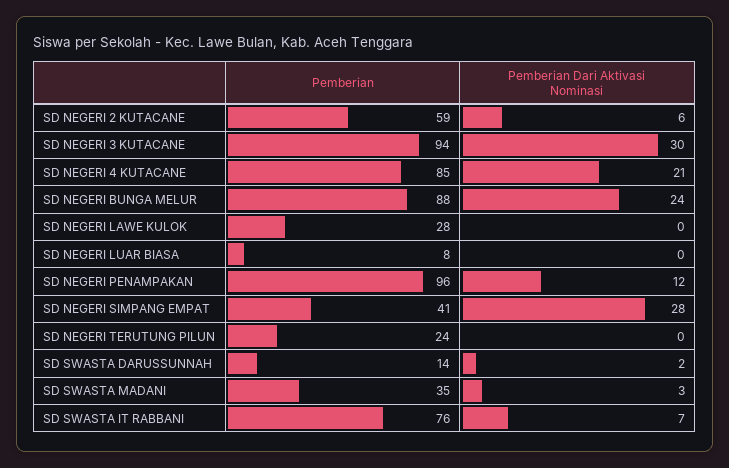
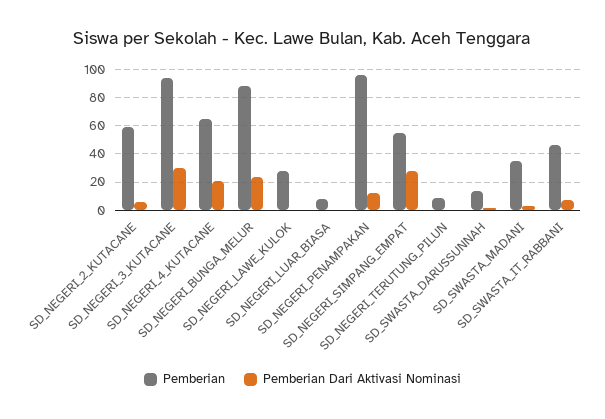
  {
    "Pemberian": {
      "SD NEGERI 2 KUTACANE": 59,
      "SD NEGERI 3 KUTACANE": 94,
-     "SD NEGERI 4 KUTACANE": 85,
+     "SD NEGERI 4 KUTACANE": 65,
      "SD NEGERI BUNGA MELUR": 88,
      "SD NEGERI LAWE KULOK": 28,
      "SD NEGERI LUAR BIASA": 8,
      "SD NEGERI PENAMPAKAN": 96,
-     "SD NEGERI SIMPANG EMPAT": 41,
+     "SD NEGERI SIMPANG EMPAT": 55,
-     "SD NEGERI TERUTUNG PILUN": 24,
+     "SD NEGERI TERUTUNG PILUN": 10,
      "SD SWASTA DARUSSUNNAH": 14,
      "SD SWASTA MADANI": 35,
-     "SD SWASTA IT RABBANI": 76
+     "SD SWASTA IT RABBANI": 45
    },
    "Pemberian Dari Aktivasi Nominasi": {
      "SD NEGERI 2 KUTACANE": 6,
      "SD NEGERI 3 KUTACANE": 30,
      "SD NEGERI 4 KUTACANE": 21,
      "SD NEGERI BUNGA MELUR": 24,
      "SD NEGERI LAWE KULOK": 0,
      "SD NEGERI LUAR BIASA": 0,
      "SD NEGERI PENAMPAKAN": 12,
      "SD NEGERI SIMPANG EMPAT": 28,
      "SD NEGERI TERUTUNG PILUN": 0,
      "SD SWASTA DARUSSUNNAH": 2,
      "SD SWASTA MADANI": 3,
      "SD SWASTA IT RABBANI": 7
    }
  }

